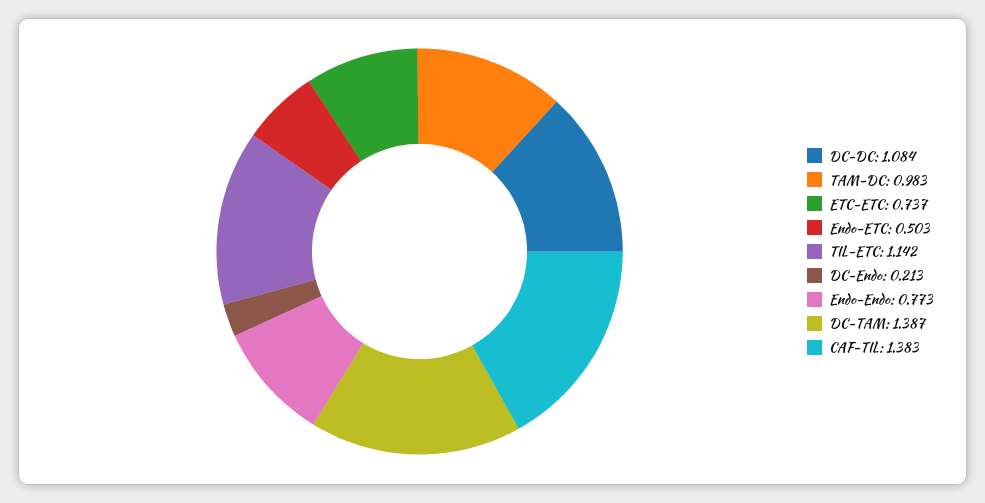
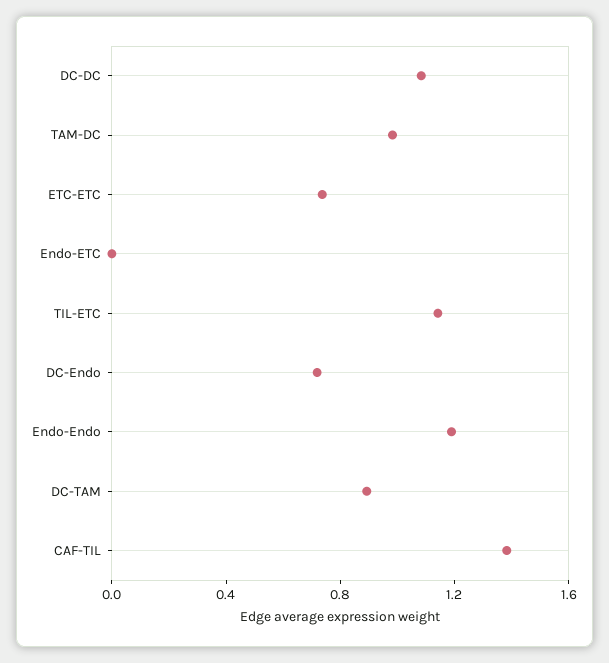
  {
    "DC-DC": 1.084,
    "TAM-DC": 0.983,
    "ETC-ETC": 0.737,
-   "Endo-ETC": 0.503,
+   "Endo-ETC": 0,
    "TIL-ETC": 1.142,
-   "DC-Endo": 0.213,
+   "DC-Endo": 0.7,
-   "Endo-Endo": 0.773,
+   "Endo-Endo": 1.2,
-   "DC-TAM": 1.387,
+   "DC-TAM": 0.9,
    "CAF-TIL": 1.383
  }

